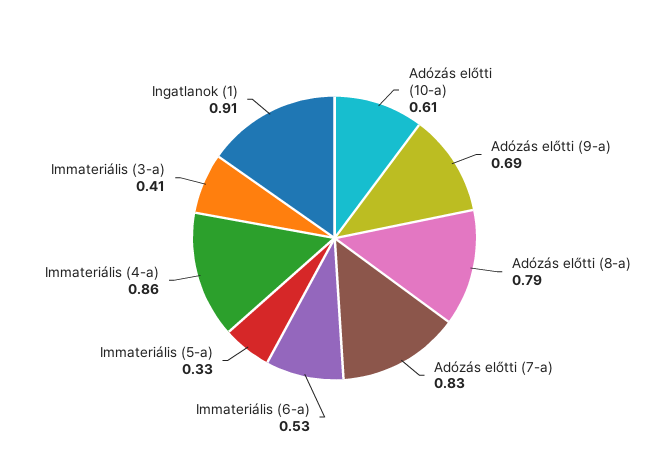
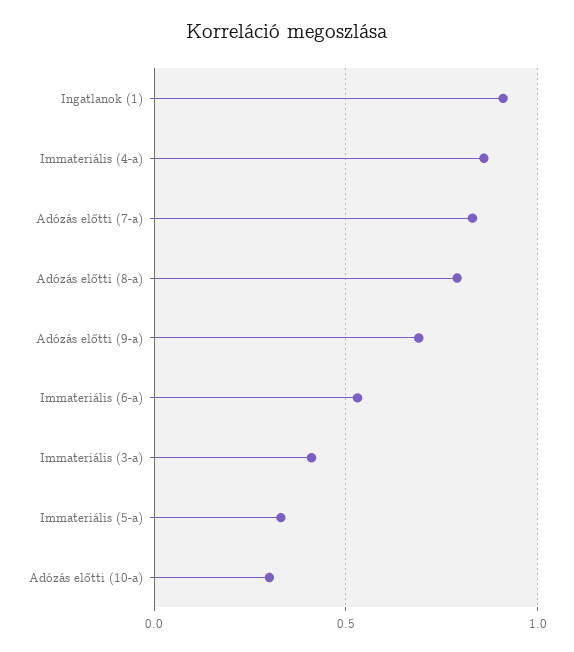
  {
-   "Adózás előtti (10-a)": 0.61,
+   "Adózás előtti (10-a)": 0.3,
    "Adózás előtti (9-a)": 0.69,
    "Adózás előtti (8-a)": 0.79,
    "Adózás előtti (7-a)": 0.83,
    "Immateriális (6-a)": 0.53,
    "Immateriális (5-a)": 0.33,
    "Immateriális (4-a)": 0.86,
    "Immateriális (3-a)": 0.41,
    "Ingatlanok (1)": 0.91
  }

